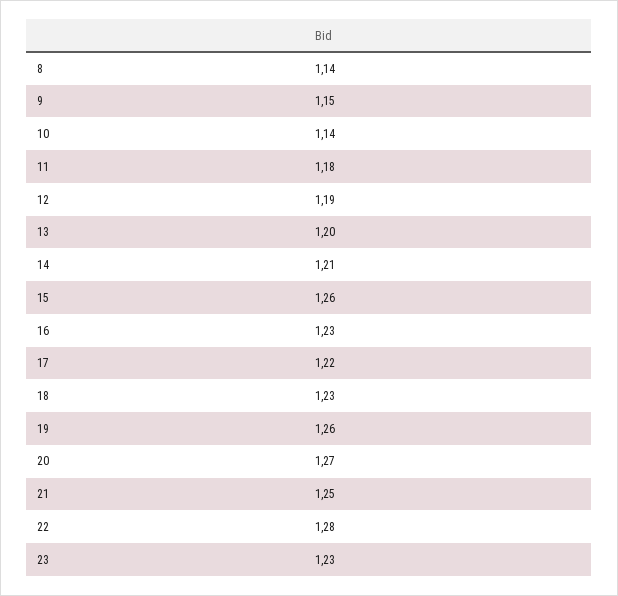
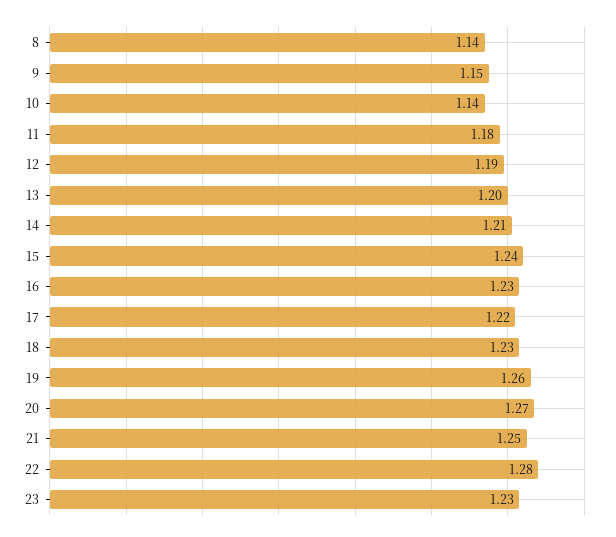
  {
    "8": 1.14,
    "9": 1.15,
    "10": 1.14,
    "11": 1.18,
    "12": 1.19,
    "13": 1.2,
    "14": 1.21,
-   "15": 1.26,
+   "15": 1.24,
    "16": 1.23,
    "17": 1.22,
    "18": 1.23,
    "19": 1.26,
    "20": 1.27,
    "21": 1.25,
    "22": 1.28,
    "23": 1.23
  }

